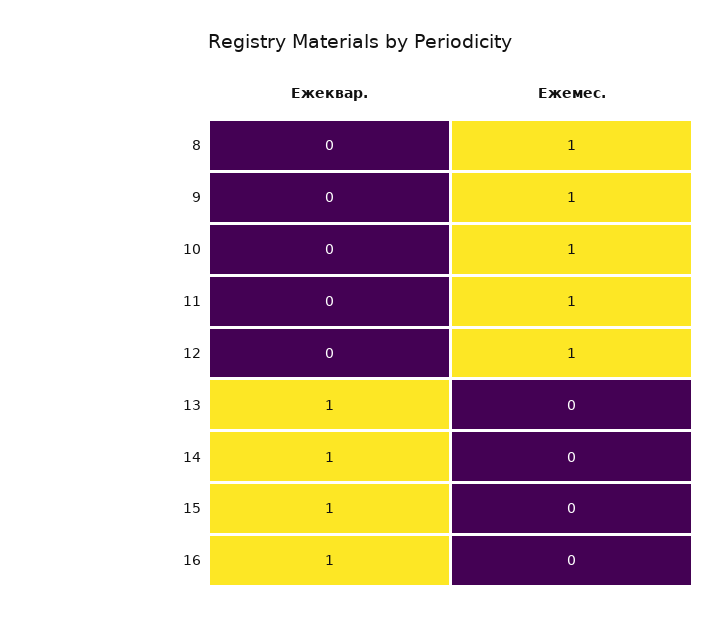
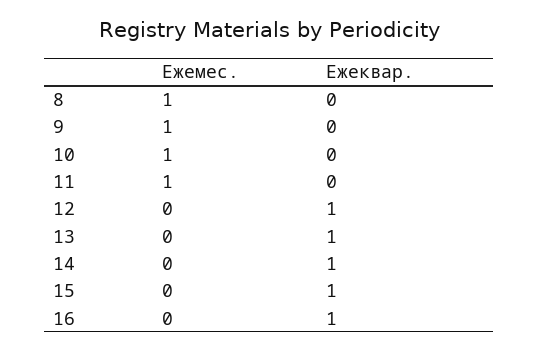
  {
    "Ежеквар.": {
      "8": 0,
      "9": 0,
      "10": 0,
      "11": 0,
-     "12": 0,
+     "12": 1,
      "13": 1,
      "14": 1,
      "15": 1,
      "16": 1
    },
    "Ежемес.": {
      "8": 1,
      "9": 1,
      "10": 1,
      "11": 1,
-     "12": 1,
+     "12": 0,
      "13": 0,
      "14": 0,
      "15": 0,
      "16": 0
    }
  }

